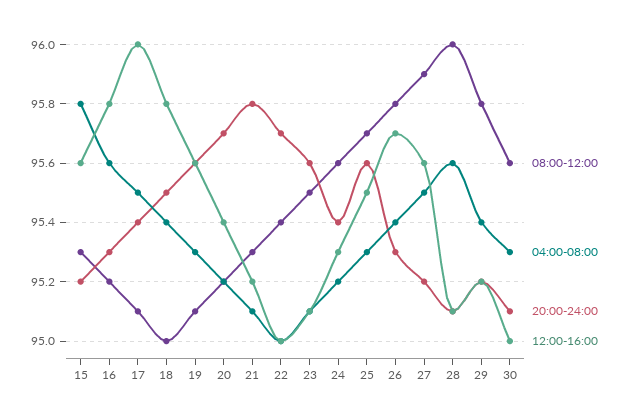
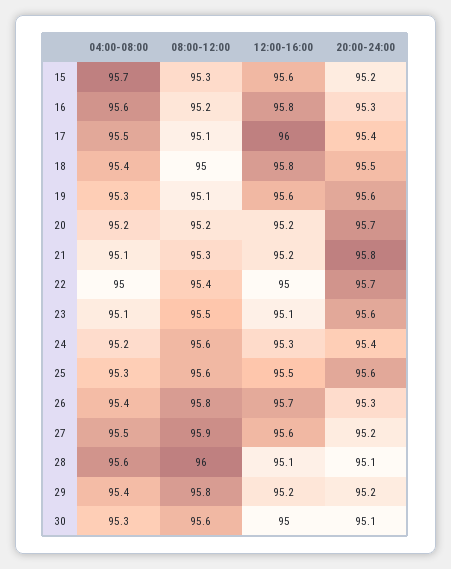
  {
    "08:00-12:00": {
      "15": 95.3,
      "16": 95.2,
      "17": 95.1,
      "18": 95,
      "19": 95.1,
      "20": 95.2,
      "21": 95.3,
      "22": 95.4,
      "23": 95.5,
      "24": 95.6,
-     "25": 95.7,
+     "25": 95.6,
      "26": 95.8,
      "27": 95.9,
      "28": 96,
      "29": 95.8,
      "30": 95.6
    },
    "04:00-08:00": {
-     "15": 95.8,
+     "15": 95.7,
      "16": 95.6,
      "17": 95.5,
      "18": 95.4,
      "19": 95.3,
      "20": 95.2,
      "21": 95.1,
      "22": 95,
      "23": 95.1,
      "24": 95.2,
      "25": 95.3,
      "26": 95.4,
      "27": 95.5,
      "28": 95.6,
      "29": 95.4,
      "30": 95.3
    },
    "20:00-24:00": {
      "15": 95.2,
      "16": 95.3,
      "17": 95.4,
      "18": 95.5,
      "19": 95.6,
      "20": 95.7,
      "21": 95.8,
      "22": 95.7,
      "23": 95.6,
      "24": 95.4,
      "25": 95.6,
      "26": 95.3,
      "27": 95.2,
      "28": 95.1,
      "29": 95.2,
      "30": 95.1
    },
    "12:00-16:00": {
      "15": 95.6,
      "16": 95.8,
      "17": 96,
      "18": 95.8,
      "19": 95.6,
-     "20": 95.4,
+     "20": 95.2,
      "21": 95.2,
      "22": 95,
      "23": 95.1,
      "24": 95.3,
      "25": 95.5,
      "26": 95.7,
      "27": 95.6,
      "28": 95.1,
      "29": 95.2,
      "30": 95
    }
  }

